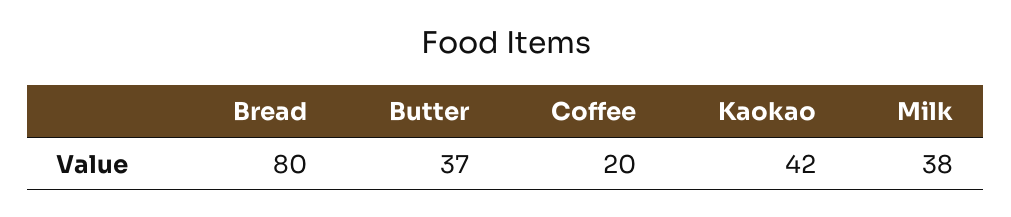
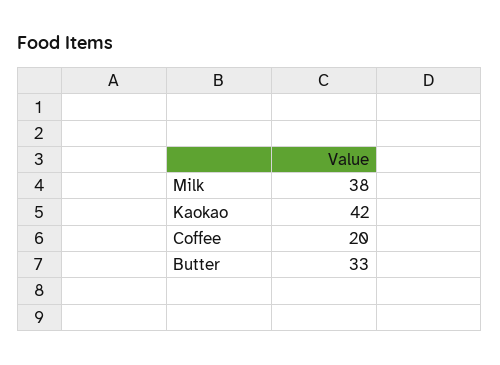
  {
-   "Bread": 80,
-   "Butter": 37,
+   "Butter": 33,
    "Coffee": 20,
    "Kaokao": 42,
    "Milk": 38
  }

